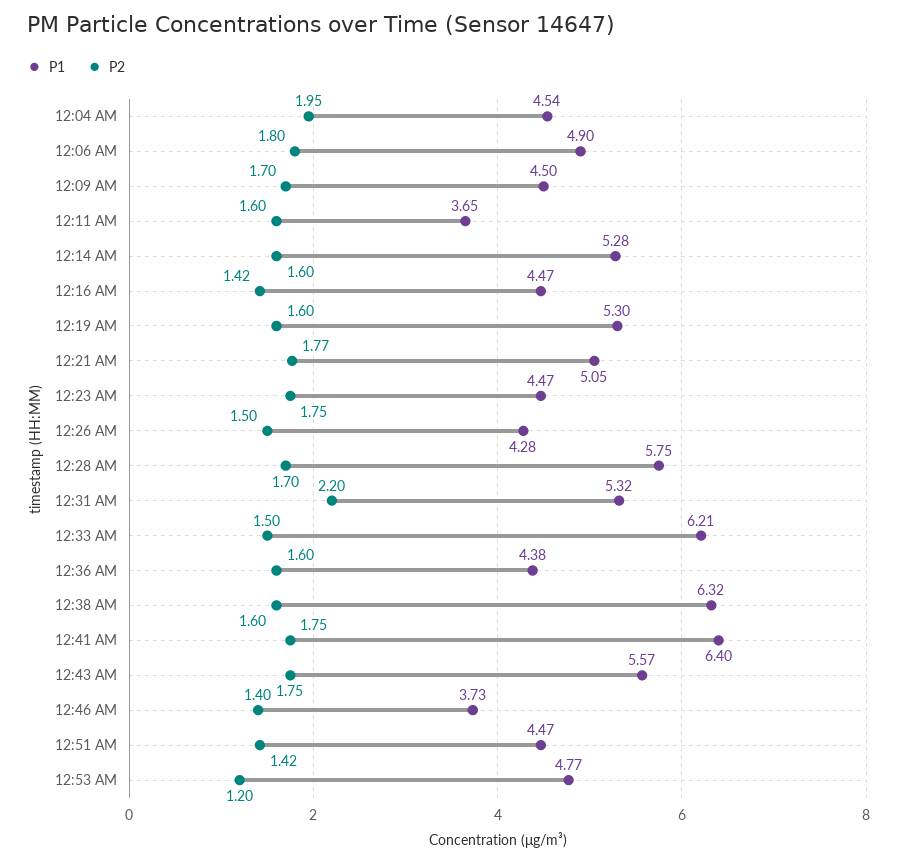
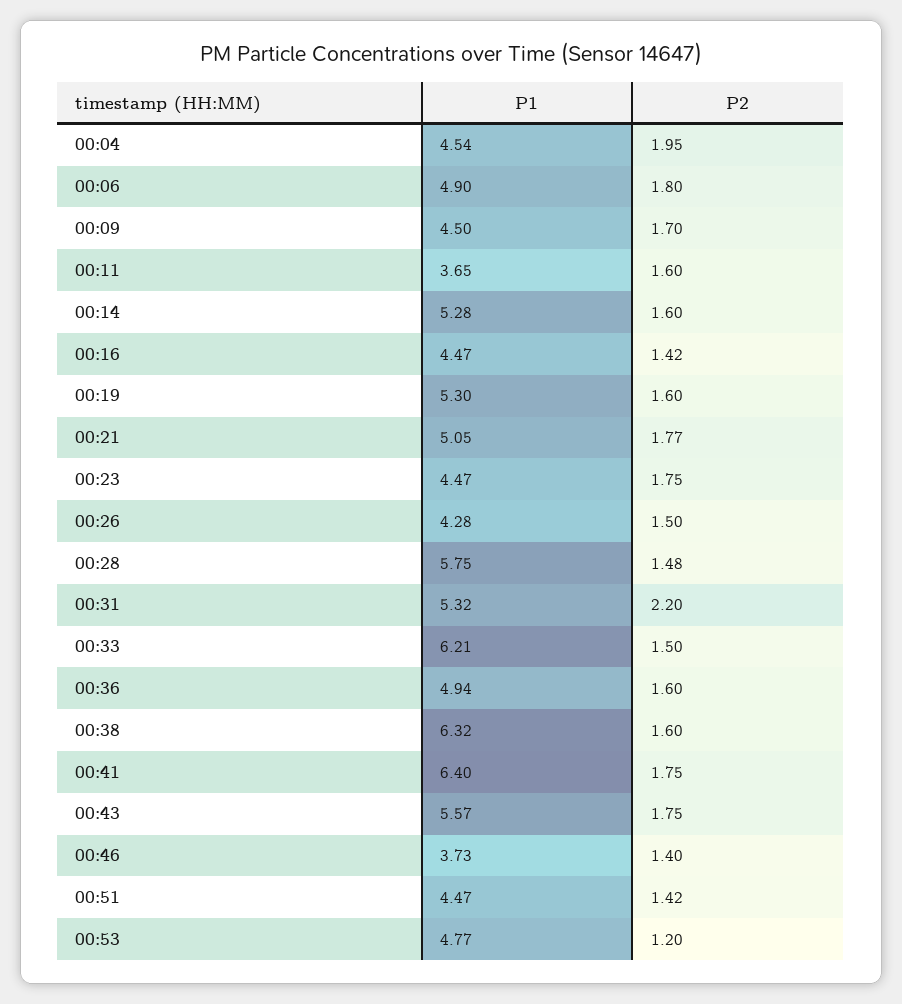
  {
    "P1": {
      "12:04 AM": 4.54,
      "12:06 AM": 4.9,
      "12:09 AM": 4.5,
      "12:11 AM": 3.65,
      "12:14 AM": 5.28,
      "12:16 AM": 4.47,
      "12:19 AM": 5.3,
      "12:21 AM": 5.05,
      "12:23 AM": 4.47,
      "12:26 AM": 4.28,
      "12:28 AM": 5.75,
      "12:31 AM": 5.32,
      "12:33 AM": 6.21,
-     "12:36 AM": 4.38,
+     "12:36 AM": 4.94,
      "12:38 AM": 6.32,
      "12:41 AM": 6.4,
      "12:43 AM": 5.57,
      "12:46 AM": 3.73,
      "12:51 AM": 4.47,
      "12:53 AM": 4.77
    },
    "P2": {
      "12:04 AM": 1.95,
      "12:06 AM": 1.8,
      "12:09 AM": 1.7,
      "12:11 AM": 1.6,
      "12:14 AM": 1.6,
      "12:16 AM": 1.42,
      "12:19 AM": 1.6,
      "12:21 AM": 1.77,
      "12:23 AM": 1.75,
      "12:26 AM": 1.5,
-     "12:28 AM": 1.7,
+     "12:28 AM": 1.48,
      "12:31 AM": 2.2,
      "12:33 AM": 1.5,
      "12:36 AM": 1.6,
      "12:38 AM": 1.6,
      "12:41 AM": 1.75,
      "12:43 AM": 1.75,
      "12:46 AM": 1.4,
      "12:51 AM": 1.42,
      "12:53 AM": 1.2
    }
  }

